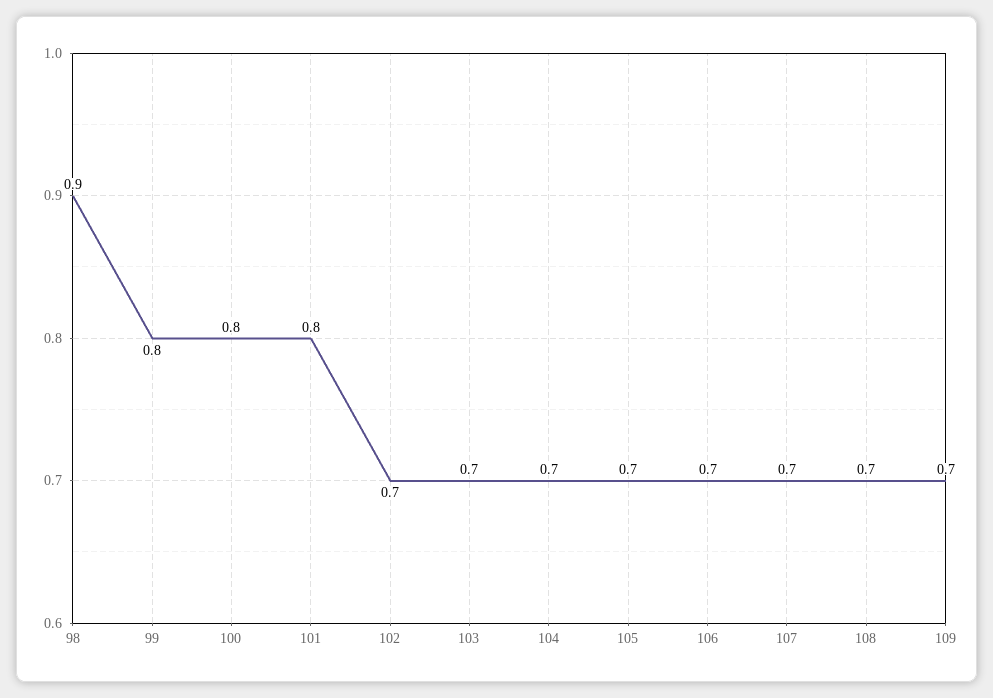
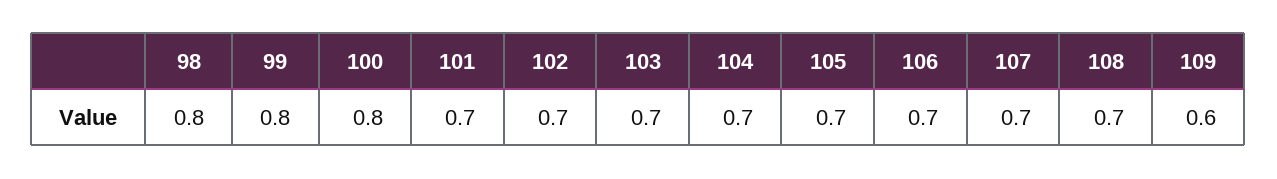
  {
-   "98": 0.9,
+   "98": 0.8,
    "99": 0.8,
    "100": 0.8,
-   "101": 0.8,
+   "101": 0.7,
    "102": 0.7,
    "103": 0.7,
    "104": 0.7,
    "105": 0.7,
    "106": 0.7,
    "107": 0.7,
    "108": 0.7,
-   "109": 0.7
+   "109": 0.6
  }

